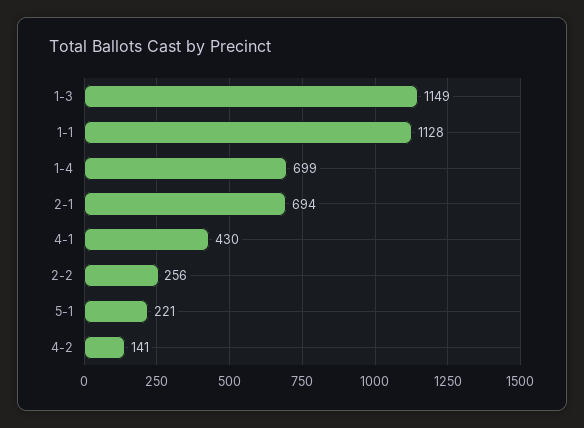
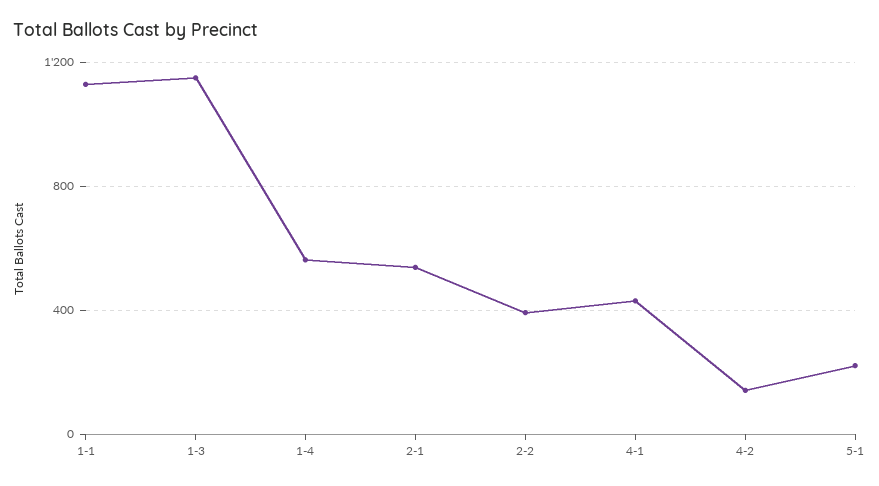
  {
    "1-3": 1149,
    "1-1": 1128,
-   "1-4": 699,
+   "1-4": 550,
-   "2-1": 694,
+   "2-1": 550,
    "4-1": 430,
-   "2-2": 256,
+   "2-2": 400,
    "5-1": 221,
    "4-2": 141
  }

